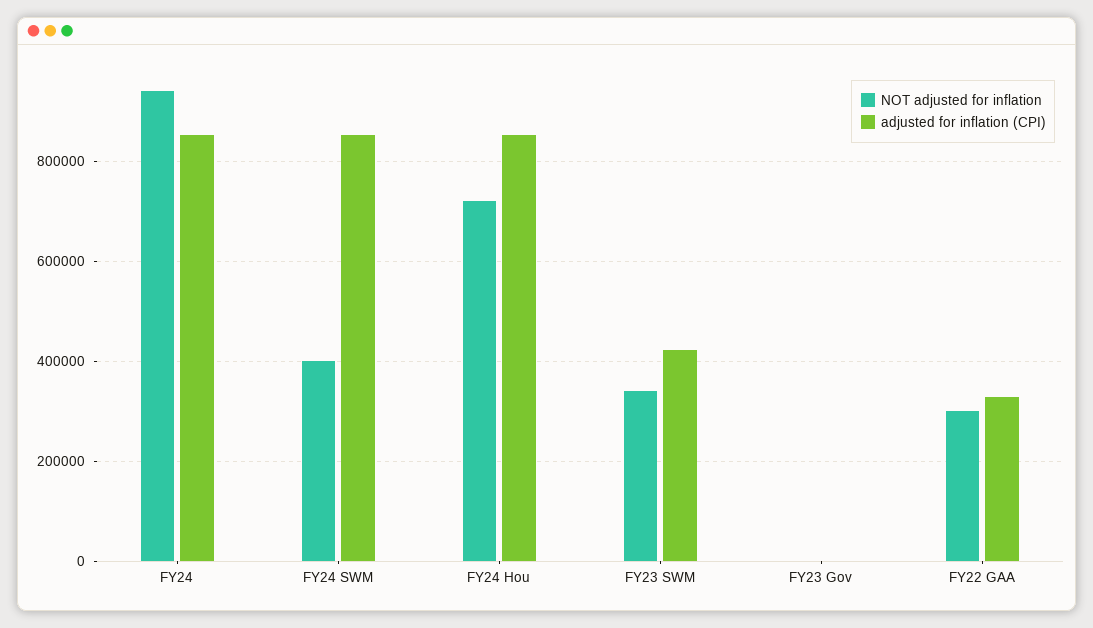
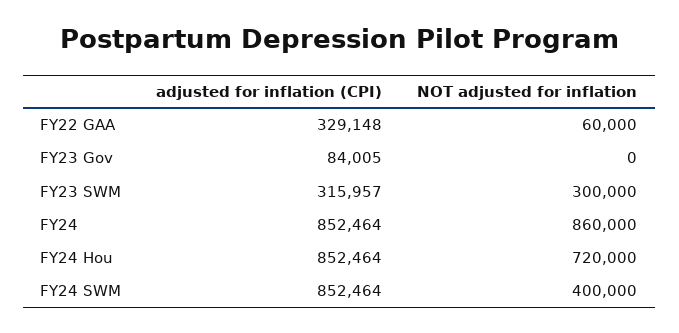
  {
    "NOT adjusted for inflation": {
-     "FY24": 940000,
+     "FY24": 860000,
      "FY24 SWM": 400000,
      "FY24 Hou": 720000,
-     "FY23 SWM": 340000,
+     "FY23 SWM": 300000,
      "FY23 Gov": 0,
-     "FY22 GAA": 300000
+     "FY22 GAA": 60000
    },
    "adjusted for inflation (CPI)": {
      "FY24": 852464,
      "FY24 SWM": 852464,
      "FY24 Hou": 852464,
-     "FY23 SWM": 420000,
+     "FY23 SWM": 315957,
-     "FY23 Gov": 0,
+     "FY23 Gov": 84005,
      "FY22 GAA": 329148
    }
  }

